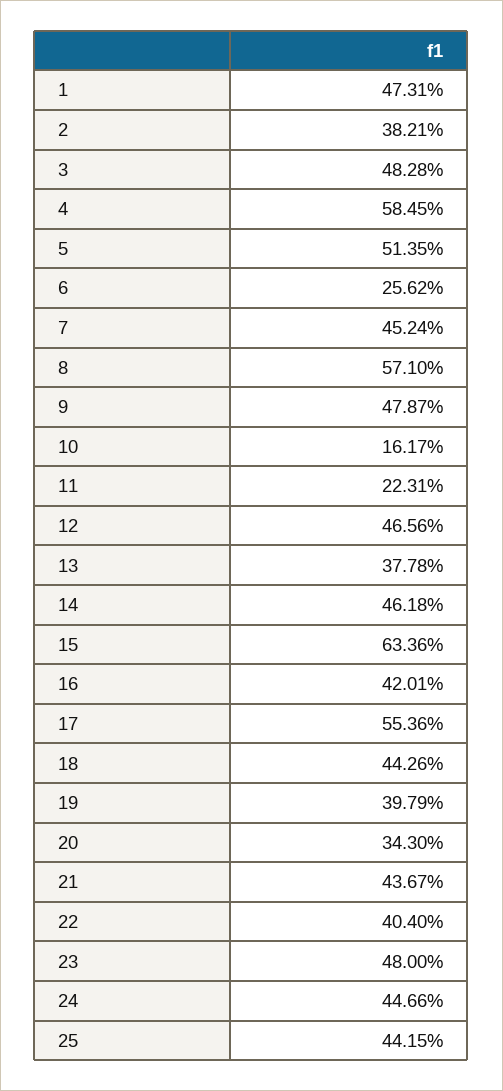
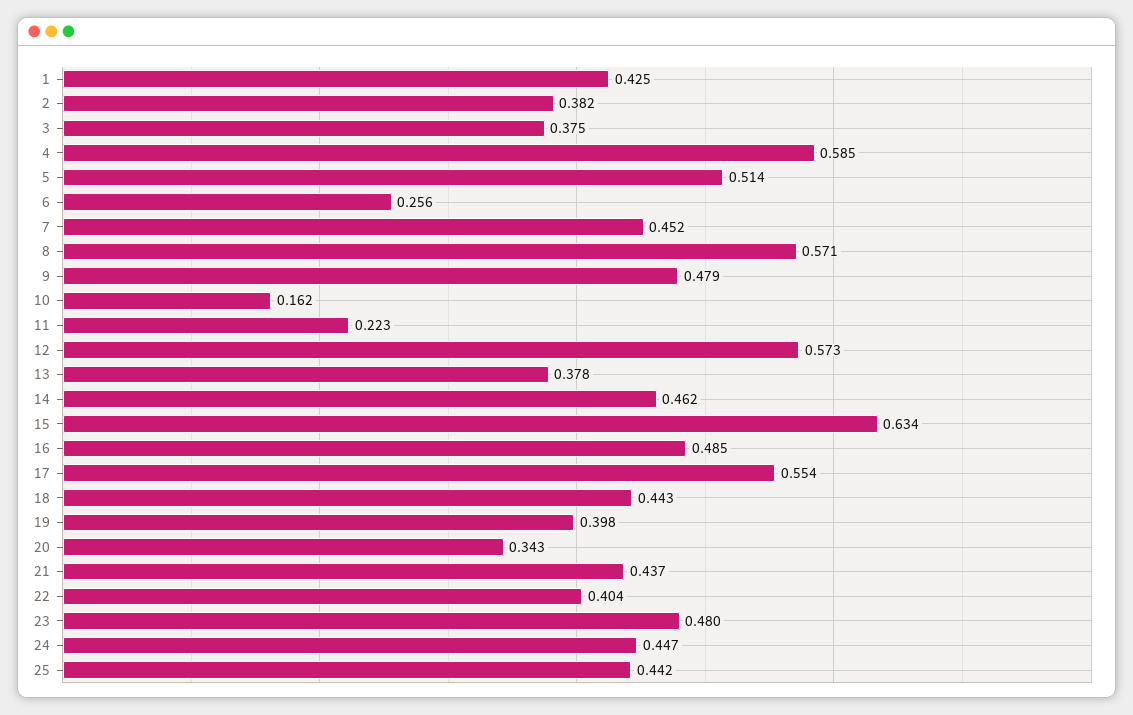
  {
-   "1": 0.4731,
+   "1": 0.425,
    "2": 0.3821,
-   "3": 0.4828,
+   "3": 0.375,
    "4": 0.5845,
    "5": 0.5135,
    "6": 0.2562,
    "7": 0.4524,
    "8": 0.571,
    "9": 0.4787,
    "10": 0.1617,
    "11": 0.2231,
-   "12": 0.4656,
+   "12": 0.573,
    "13": 0.3778,
    "14": 0.4618,
    "15": 0.6336,
-   "16": 0.4201,
+   "16": 0.485,
    "17": 0.5536,
    "18": 0.4426,
    "19": 0.3979,
    "20": 0.343,
    "21": 0.4367,
    "22": 0.404,
    "23": 0.48,
    "24": 0.4466,
    "25": 0.4415
  }

